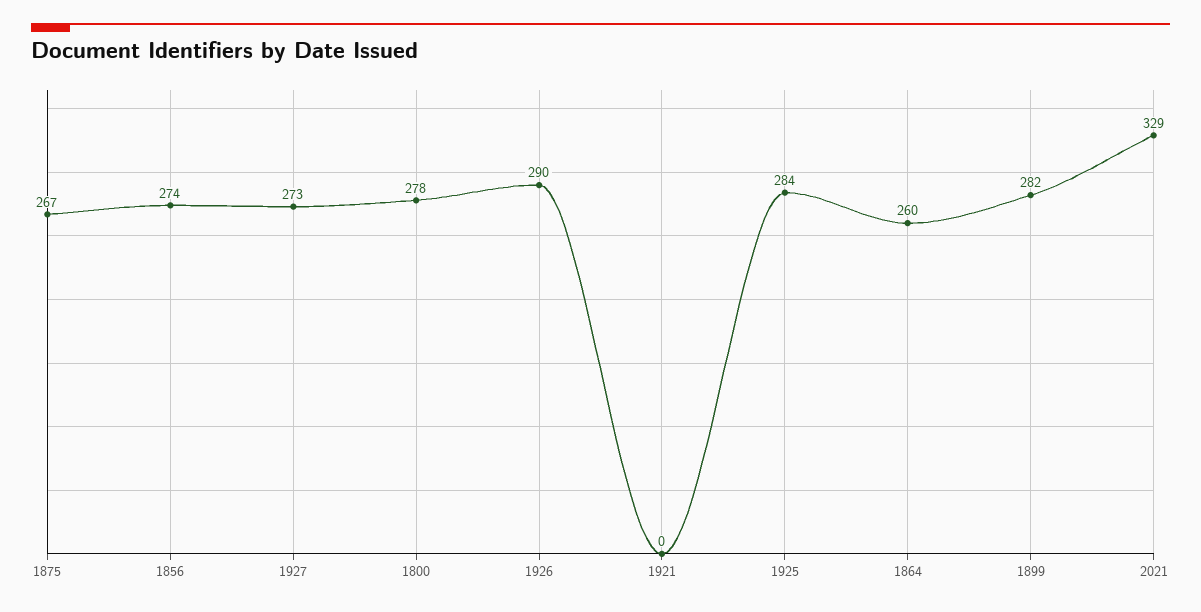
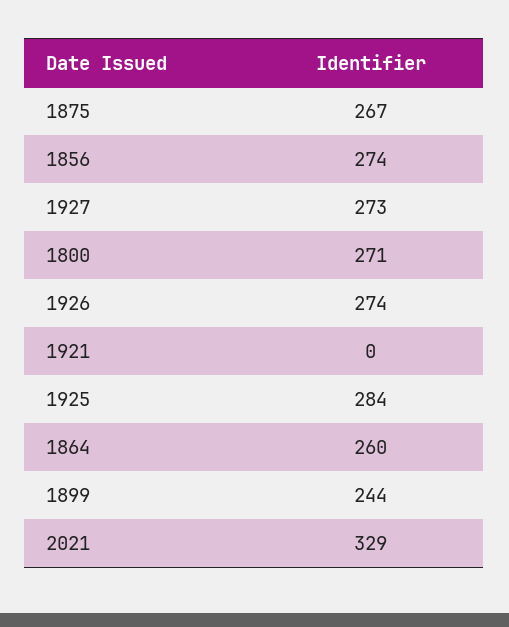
  {
    "1875": 267,
    "1856": 274,
    "1927": 273,
-   "1800": 278,
+   "1800": 271,
-   "1926": 290,
+   "1926": 274,
    "1921": 0,
    "1925": 284,
    "1864": 260,
-   "1899": 282,
+   "1899": 244,
    "2021": 329
  }

